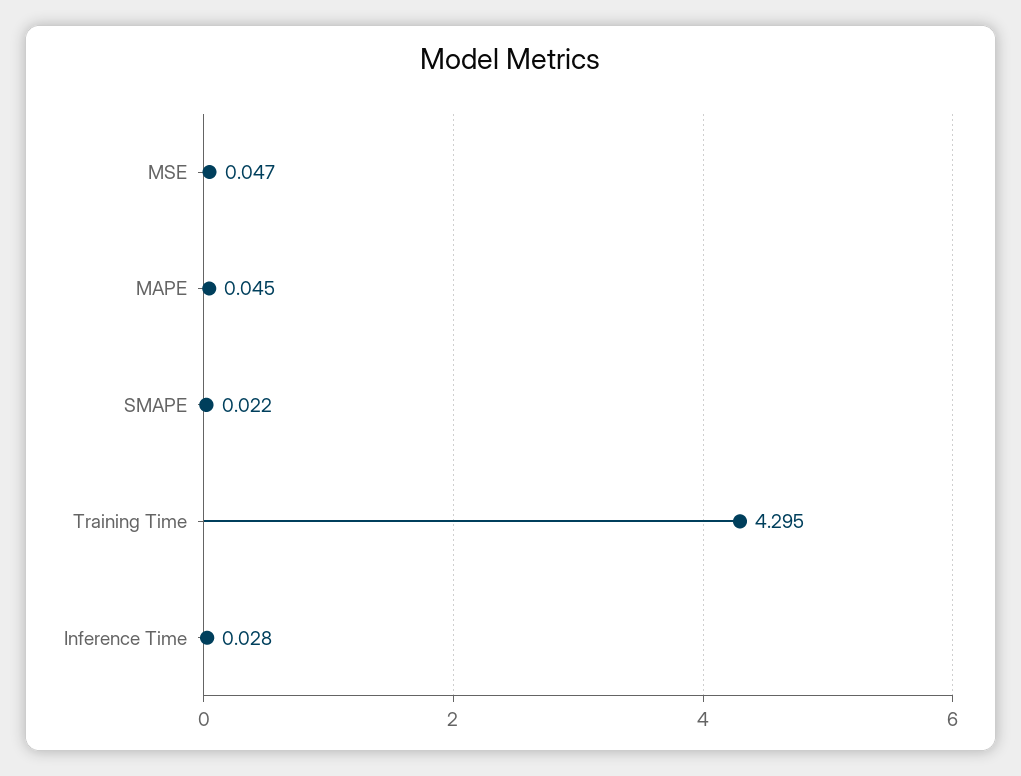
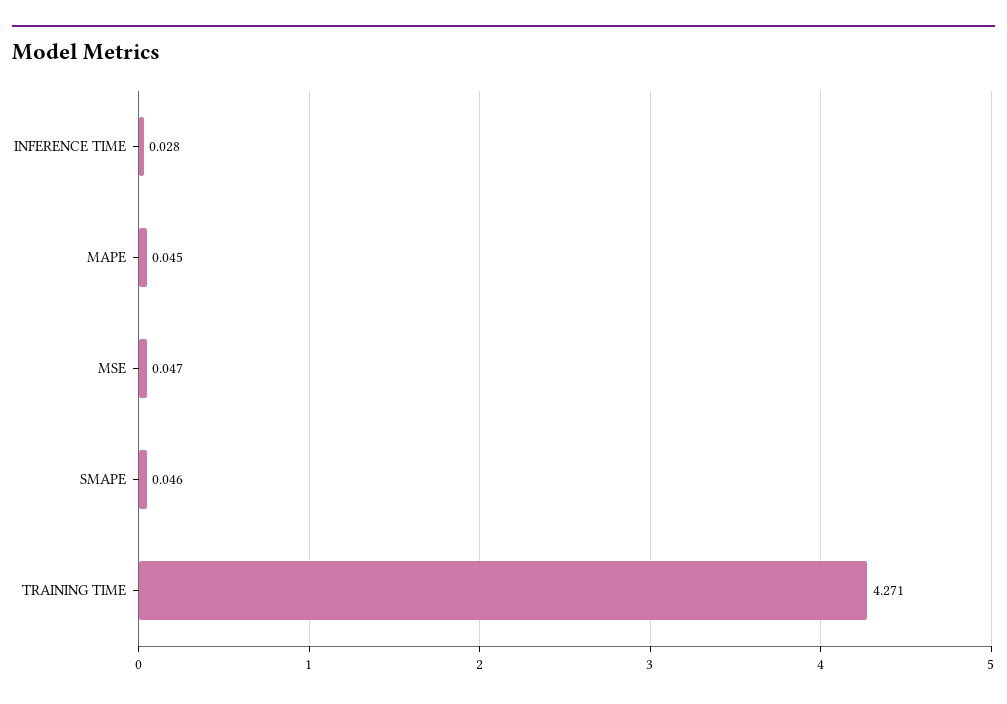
  {
    "MSE": 0.047,
    "MAPE": 0.045,
-   "SMAPE": 0.022,
+   "SMAPE": 0.046,
-   "Training Time": 4.295,
+   "Training Time": 4.271,
    "Inference Time": 0.028
  }

